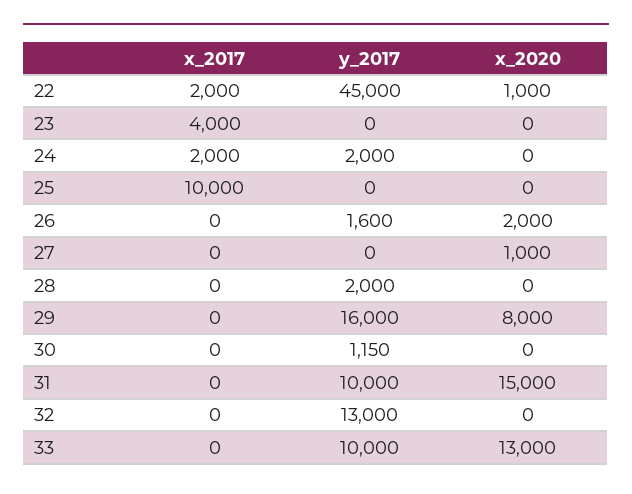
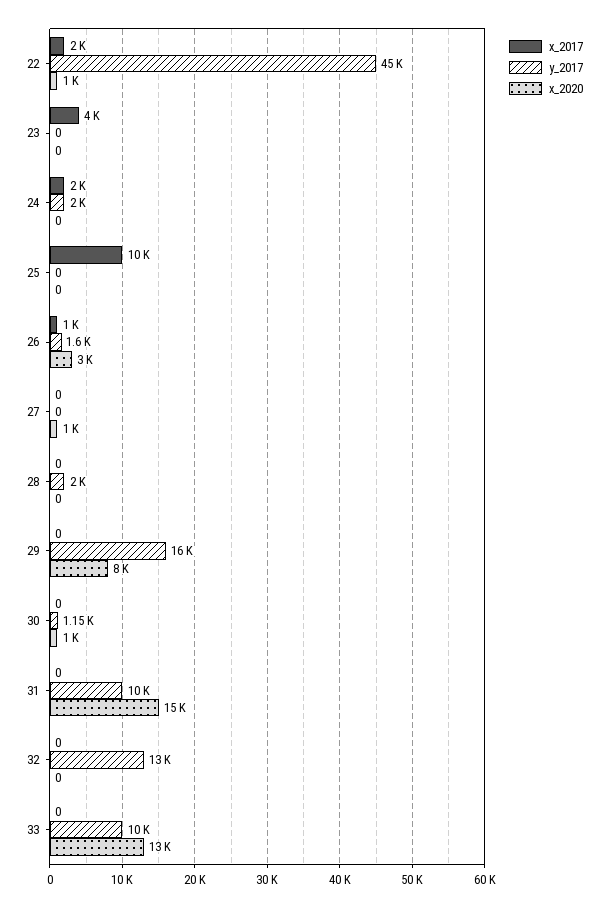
  {
    "x_2017": {
      "22": 2000,
      "23": 4000,
      "24": 2000,
      "25": 10000,
-     "26": 0,
+     "26": 1000,
      "27": 0,
      "28": 0,
      "29": 0,
      "30": 0,
      "31": 0,
      "32": 0,
      "33": 0
    },
    "y_2017": {
      "22": 45000,
      "23": 0,
      "24": 2000,
      "25": 0,
      "26": 1600,
      "27": 0,
      "28": 2000,
      "29": 16000,
      "30": 1150,
      "31": 10000,
      "32": 13000,
      "33": 10000
    },
    "x_2020": {
      "22": 1000,
      "23": 0,
      "24": 0,
      "25": 0,
-     "26": 2000,
+     "26": 3000,
      "27": 1000,
      "28": 0,
      "29": 8000,
-     "30": 0,
+     "30": 1000,
      "31": 15000,
      "32": 0,
      "33": 13000
    }
  }

